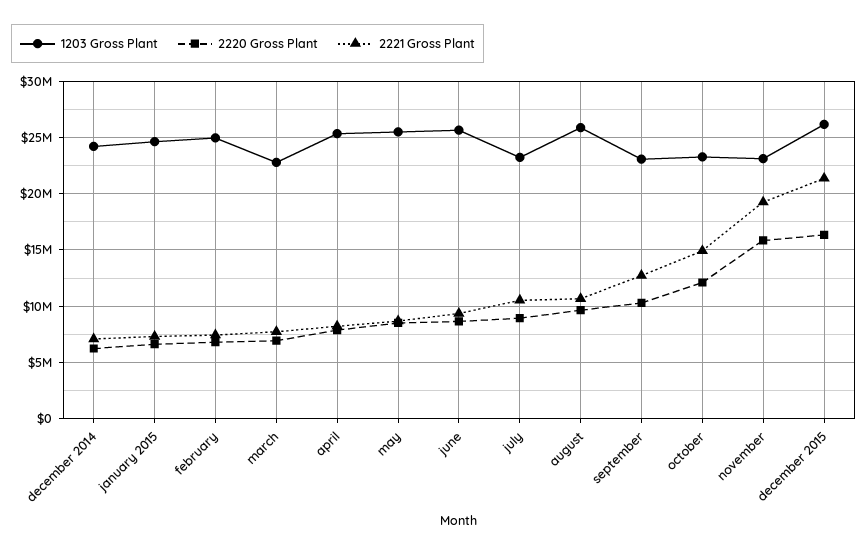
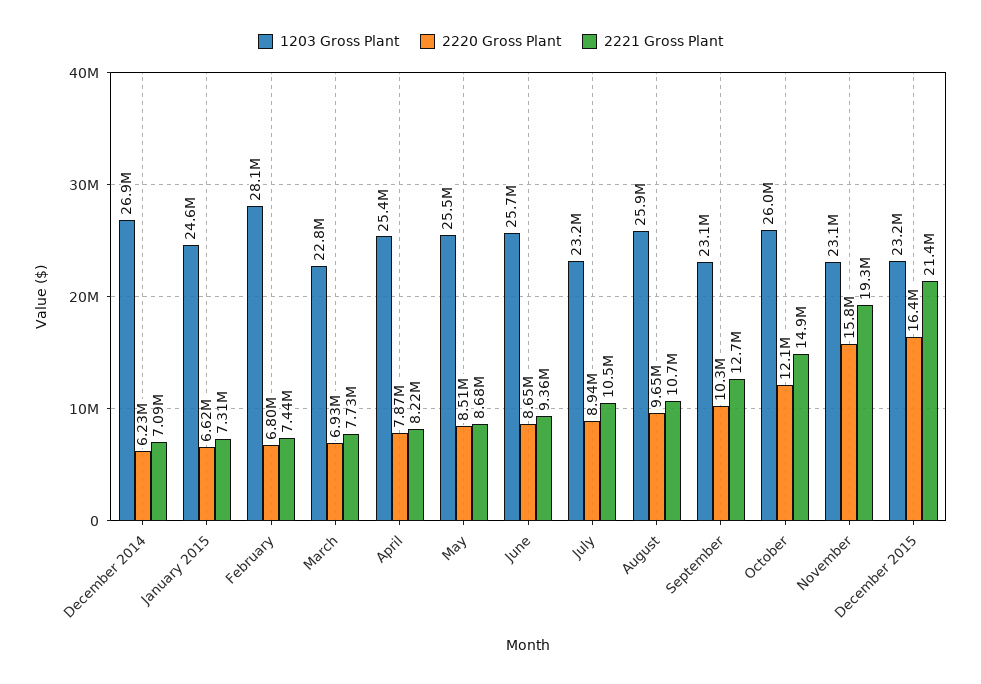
  {
    "1203 Gross Plant": {
-     "december 2014": 24000000,
+     "december 2014": 26900000,
      "january 2015": 24600000,
-     "february": 25000000,
+     "february": 28100000,
      "march": 22800000,
      "april": 25400000,
      "may": 25500000,
      "june": 25700000,
      "july": 23200000,
      "august": 25900000,
      "september": 23100000,
-     "october": 23000000,
+     "october": 26000000,
      "november": 23100000,
-     "december 2015": 26000000
+     "december 2015": 23200000
    },
    "2220 Gross Plant": {
      "december 2014": 6230000,
      "january 2015": 6620000,
      "february": 6800000,
      "march": 6930000,
      "april": 7870000,
      "may": 8510000,
      "june": 8650000,
      "july": 8940000,
      "august": 9650000,
      "september": 10300000,
      "october": 12100000,
      "november": 15800000,
      "december 2015": 16400000
    },
    "2221 Gross Plant": {
      "december 2014": 7090000,
      "january 2015": 7310000,
      "february": 7440000,
      "march": 7730000,
      "april": 8220000,
      "may": 8680000,
      "june": 9360000,
      "july": 10500000,
      "august": 10700000,
      "september": 12700000,
      "october": 14900000,
      "november": 19300000,
      "december 2015": 21400000
    }
  }

